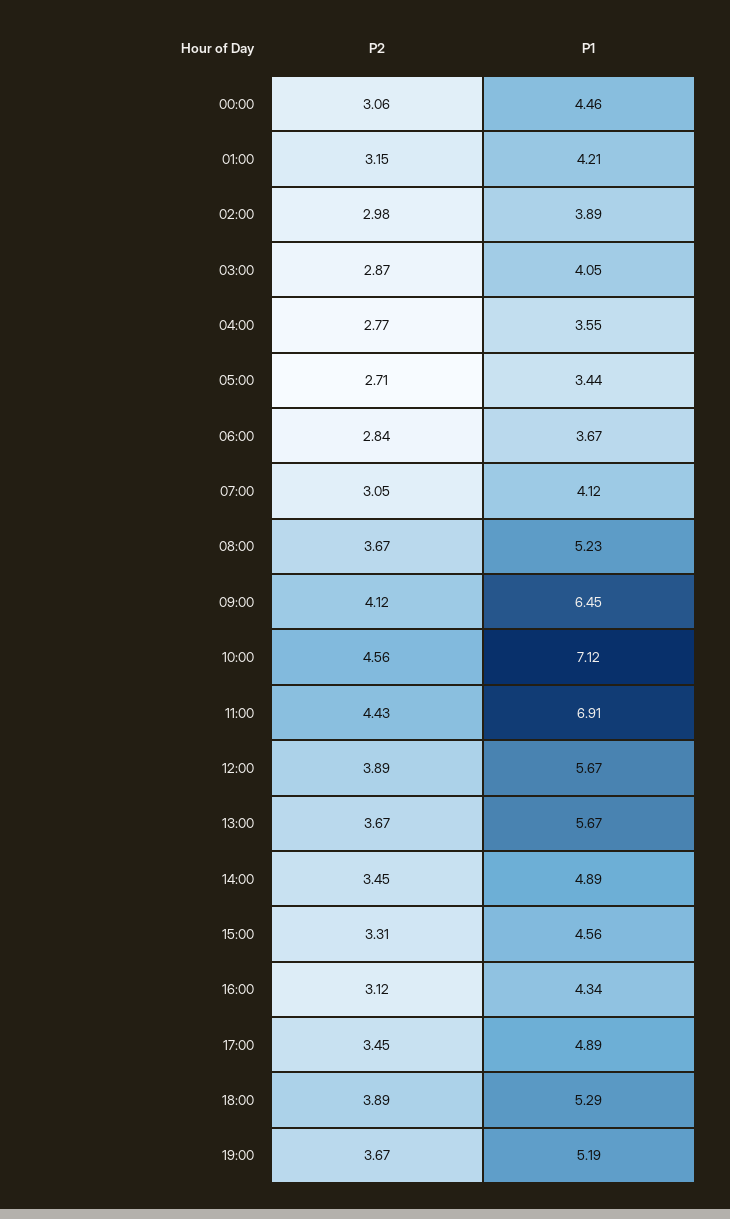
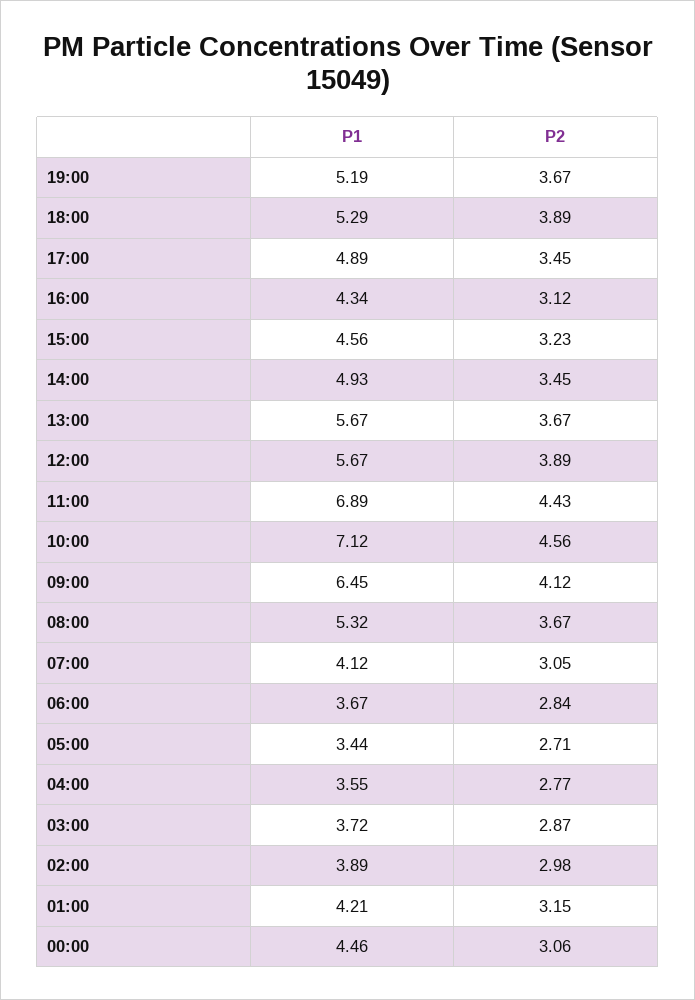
  {
    "P2": {
      "00:00": 3.06,
      "01:00": 3.15,
      "02:00": 2.98,
      "03:00": 2.87,
      "04:00": 2.77,
      "05:00": 2.71,
      "06:00": 2.84,
      "07:00": 3.05,
      "08:00": 3.67,
      "09:00": 4.12,
      "10:00": 4.56,
      "11:00": 4.43,
      "12:00": 3.89,
      "13:00": 3.67,
      "14:00": 3.45,
-     "15:00": 3.31,
+     "15:00": 3.23,
      "16:00": 3.12,
      "17:00": 3.45,
      "18:00": 3.89,
      "19:00": 3.67
    },
    "P1": {
      "00:00": 4.46,
      "01:00": 4.21,
      "02:00": 3.89,
-     "03:00": 4.05,
+     "03:00": 3.72,
      "04:00": 3.55,
      "05:00": 3.44,
      "06:00": 3.67,
      "07:00": 4.12,
-     "08:00": 5.23,
+     "08:00": 5.32,
      "09:00": 6.45,
      "10:00": 7.12,
-     "11:00": 6.91,
+     "11:00": 6.89,
      "12:00": 5.67,
      "13:00": 5.67,
-     "14:00": 4.89,
+     "14:00": 4.93,
      "15:00": 4.56,
      "16:00": 4.34,
      "17:00": 4.89,
      "18:00": 5.29,
      "19:00": 5.19
    }
  }

